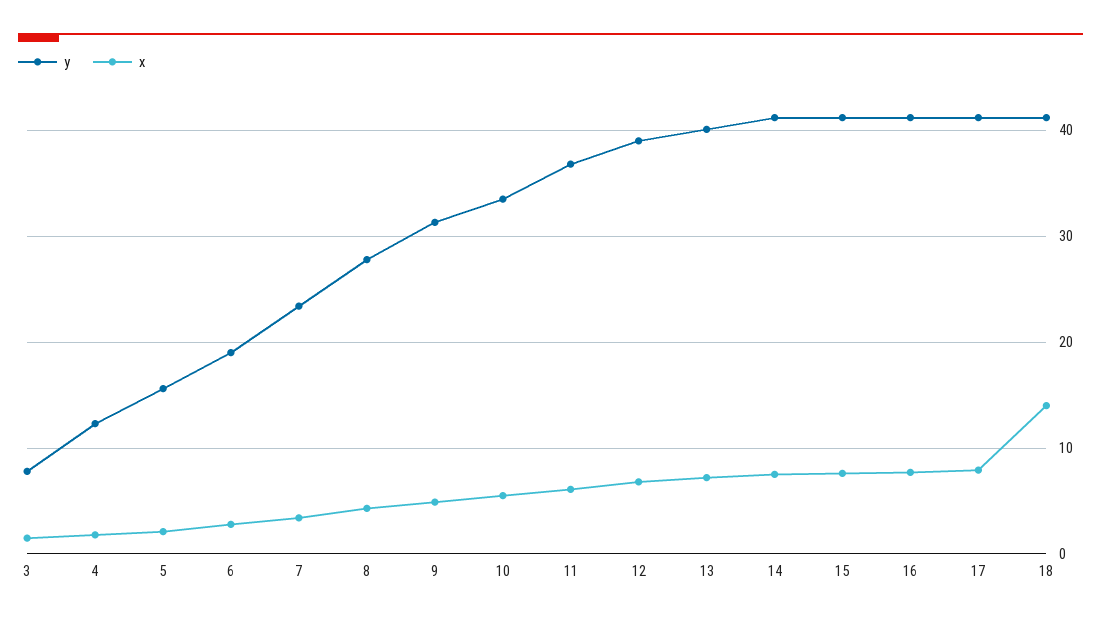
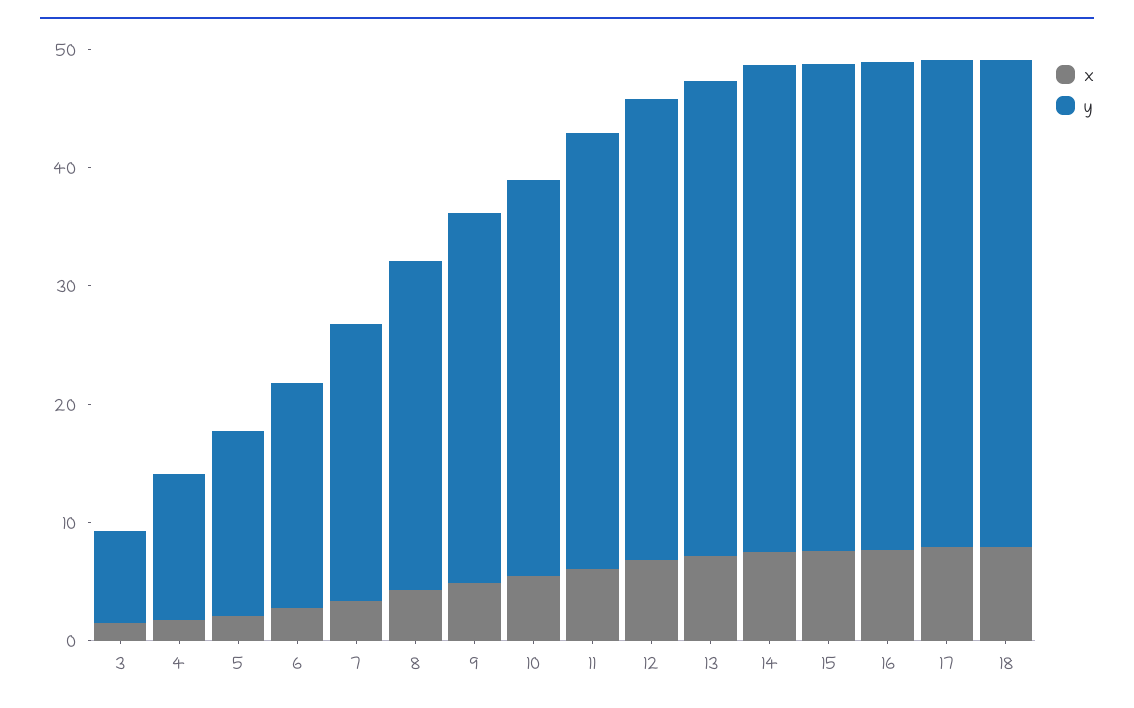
  {
    "y": {
      "3": 8,
      "4": 12,
      "5": 16,
      "6": 19,
      "7": 23,
      "8": 28,
      "9": 31,
      "10": 34,
      "11": 37,
      "12": 39,
      "13": 40,
      "14": 41,
      "15": 41,
      "16": 41,
      "17": 41,
      "18": 41
    },
    "x": {
      "3": 2,
      "4": 2,
      "5": 2,
      "6": 3,
      "7": 3,
      "8": 4,
      "9": 5,
      "10": 6,
      "11": 6,
      "12": 7,
      "13": 7,
      "14": 8,
      "15": 8,
      "16": 8,
      "17": 8,
-     "18": 14
+     "18": 8
    }
  }

